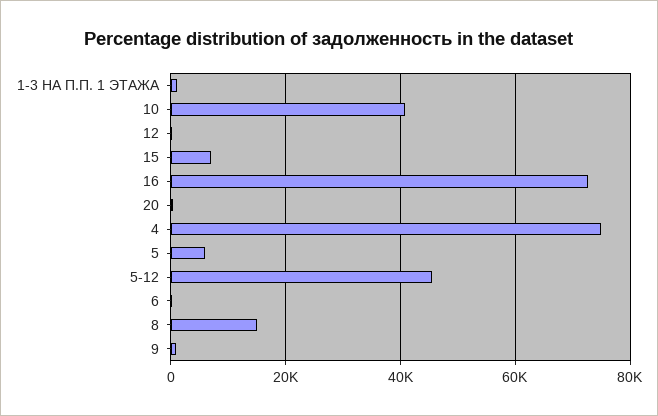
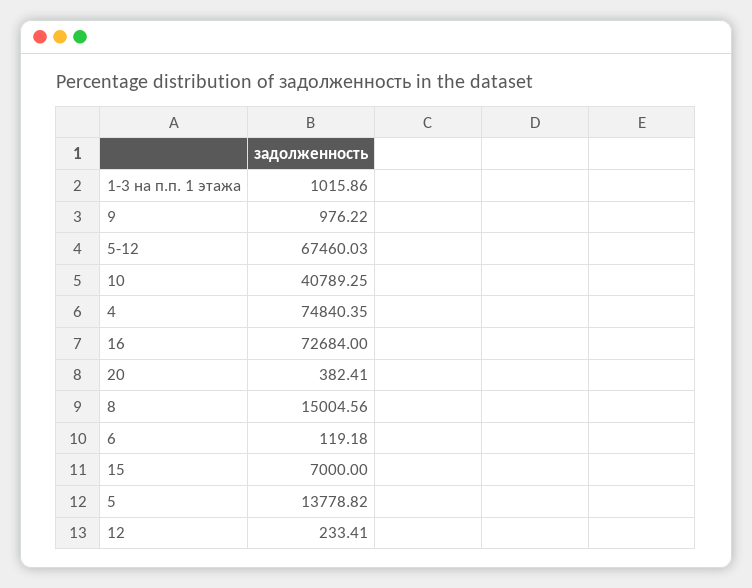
  {
    "1-3 НА П.П. 1 ЭТАЖА": 1015.86,
    "10": 40789.25,
    "12": 233.41,
    "15": 7000,
    "16": 72684,
    "20": 382.41,
    "4": 74840.35,
-   "5": 6000,
+   "5": 13778.82,
-   "5-12": 46000,
+   "5-12": 67460.03,
    "6": 119.18,
    "8": 15004.56,
    "9": 976.22
  }

